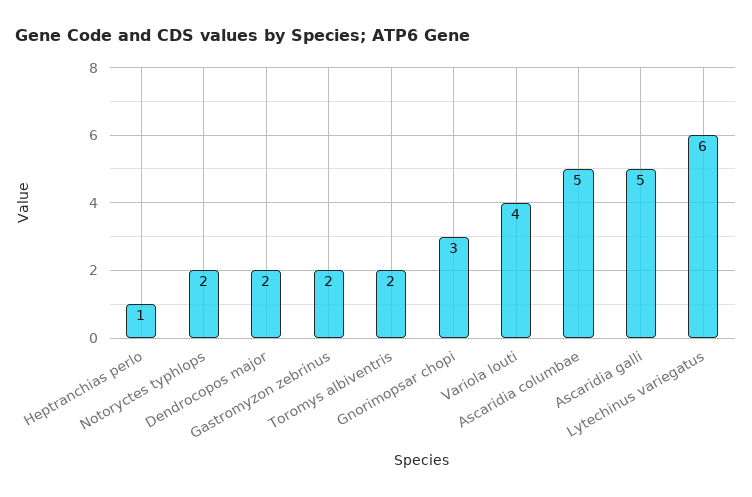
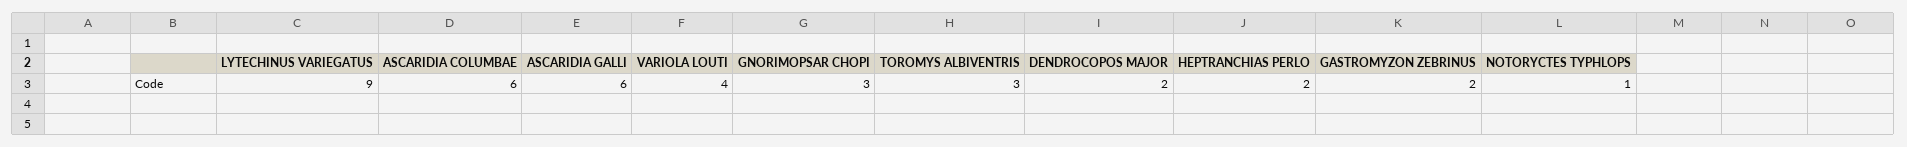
  {
-   "Heptranchias perlo": 1,
+   "Heptranchias perlo": 2,
-   "Notoryctes typhlops": 2,
+   "Notoryctes typhlops": 1,
    "Dendrocopos major": 2,
    "Gastromyzon zebrinus": 2,
-   "Toromys albiventris": 2,
+   "Toromys albiventris": 3,
    "Gnorimopsar chopi": 3,
    "Variola louti": 4,
-   "Ascaridia columbae": 5,
+   "Ascaridia columbae": 6,
-   "Ascaridia galli": 5,
+   "Ascaridia galli": 6,
-   "Lytechinus variegatus": 6
+   "Lytechinus variegatus": 9
  }

